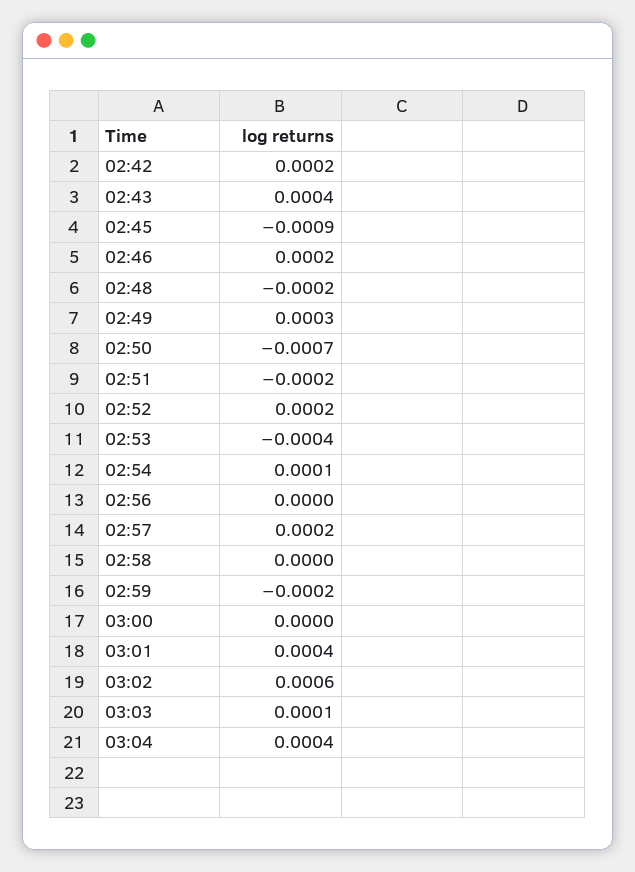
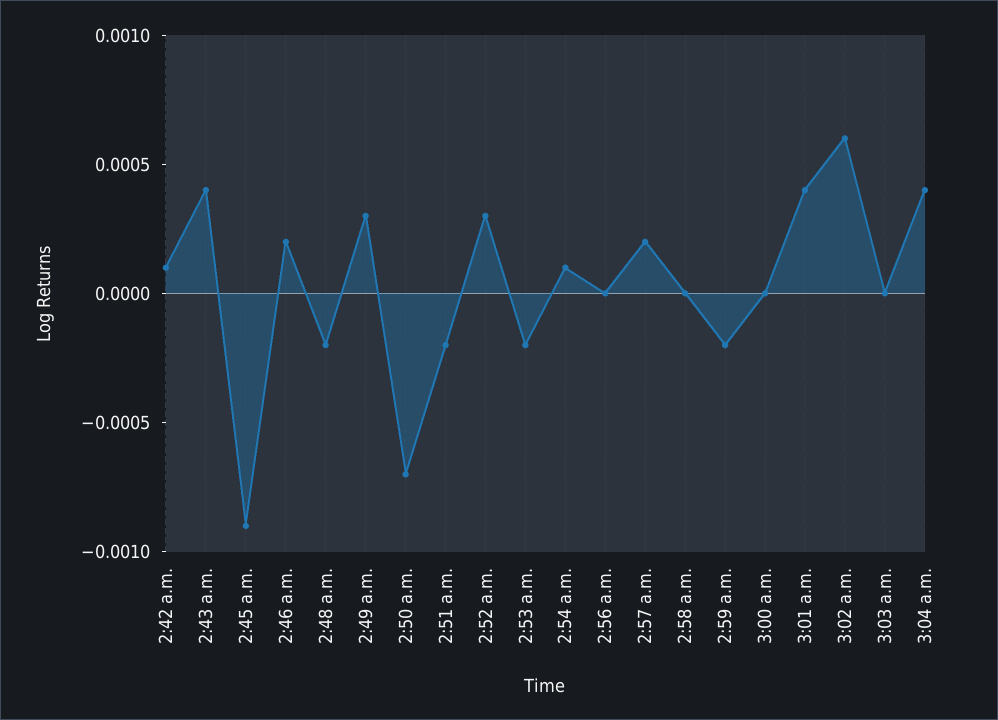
  {
-   "02:42": 0.0002,
+   "02:42": 0.0001,
    "02:43": 0.0004,
    "02:45": -0.0009,
    "02:46": 0.0002,
    "02:48": -0.0002,
    "02:49": 0.0003,
    "02:50": -0.0007,
    "02:51": -0.0002,
-   "02:52": 0.0002,
+   "02:52": 0.0003,
-   "02:53": -0.0004,
+   "02:53": -0.0002,
    "02:54": 0.0001,
    "02:56": 0,
    "02:57": 0.0002,
    "02:58": 0,
    "02:59": -0.0002,
    "03:00": 0,
    "03:01": 0.0004,
    "03:02": 0.0006,
-   "03:03": 0.0001,
+   "03:03": 0,
    "03:04": 0.0004
  }

